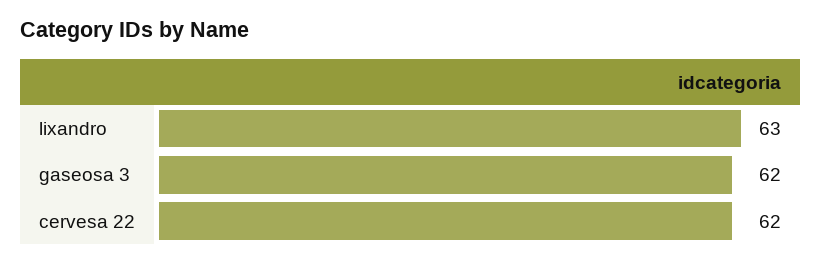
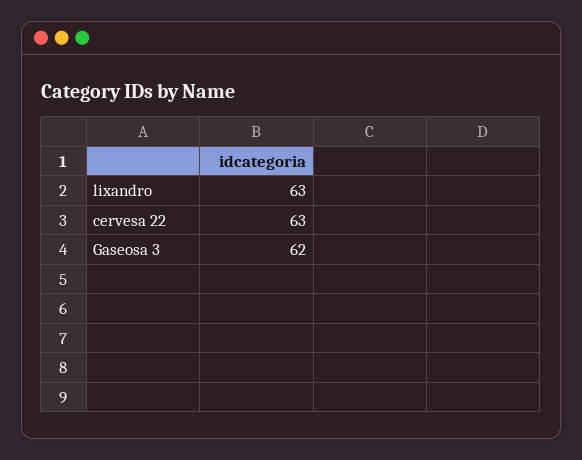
  {
    "lixandro": 63,
    "gaseosa 3": 62,
-   "cervesa 22": 62
+   "cervesa 22": 63
  }

